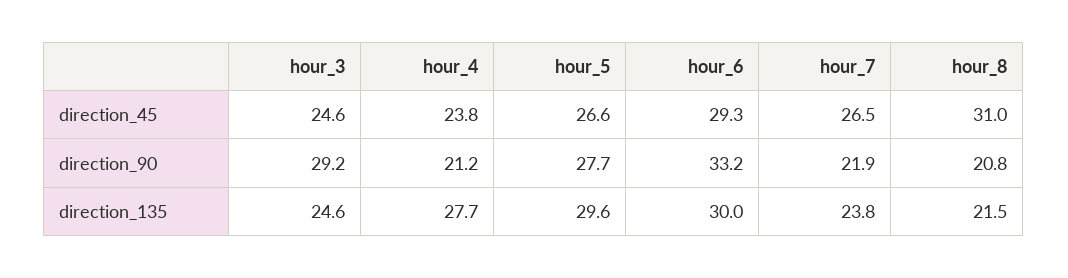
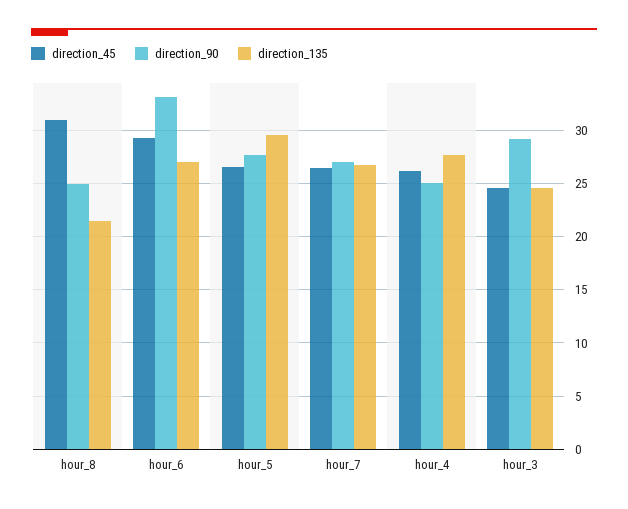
  {
    "direction_45": {
      "hour_3": 24.6,
-     "hour_4": 23.8,
+     "hour_4": 26,
      "hour_5": 26.6,
      "hour_6": 29.3,
      "hour_7": 26.5,
      "hour_8": 31
    },
    "direction_90": {
      "hour_3": 29.2,
-     "hour_4": 21.2,
+     "hour_4": 25,
      "hour_5": 27.7,
      "hour_6": 33.2,
-     "hour_7": 21.9,
+     "hour_7": 27,
-     "hour_8": 20.8
+     "hour_8": 25
    },
    "direction_135": {
      "hour_3": 24.6,
      "hour_4": 27.7,
      "hour_5": 29.6,
-     "hour_6": 30,
+     "hour_6": 27,
-     "hour_7": 23.8,
+     "hour_7": 27,
      "hour_8": 21.5
    }
  }

